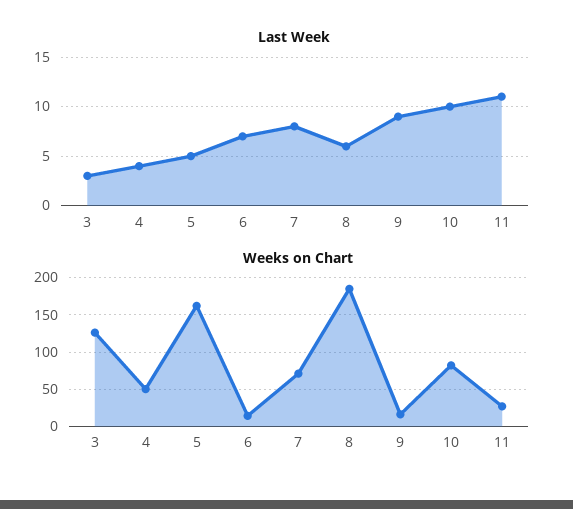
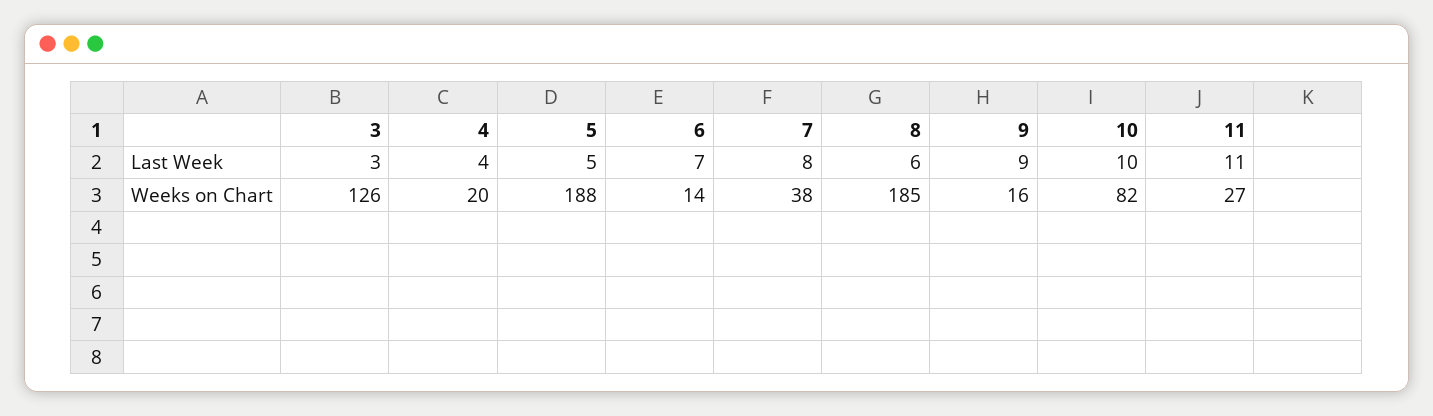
  {
    "Last Week": {
      "3": 3,
      "4": 4,
      "5": 5,
      "6": 7,
      "7": 8,
      "8": 6,
      "9": 9,
      "10": 10,
      "11": 11
    },
    "Weeks on Chart": {
      "3": 126,
-     "4": 50,
+     "4": 20,
-     "5": 160,
+     "5": 188,
      "6": 14,
-     "7": 70,
+     "7": 38,
      "8": 185,
      "9": 16,
      "10": 82,
      "11": 27
    }
  }

